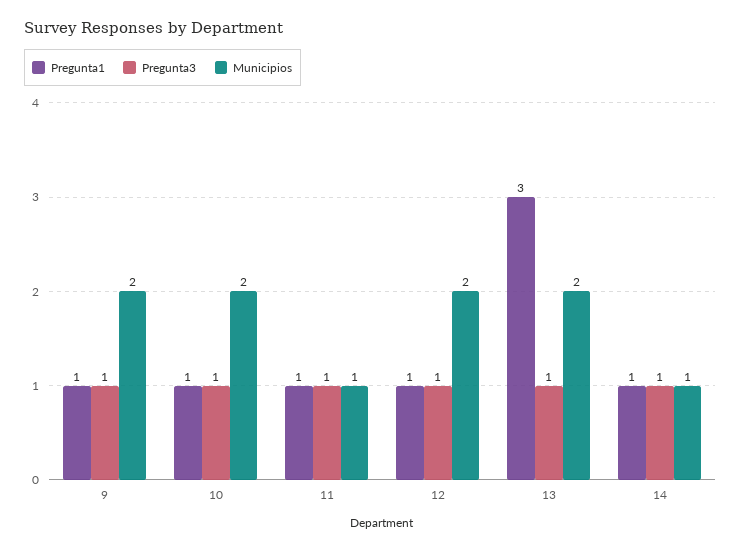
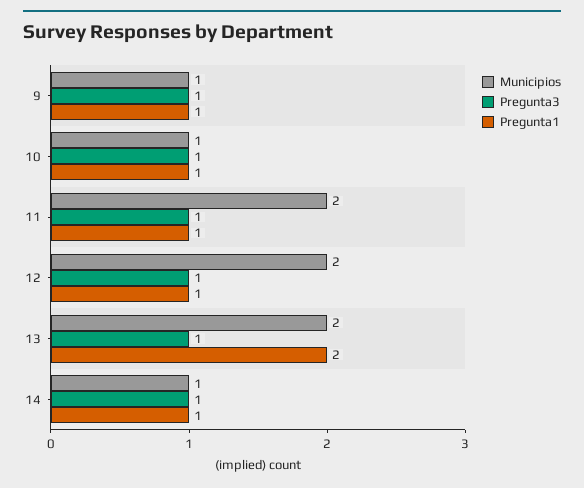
  {
    "Pregunta1": {
      "9": 1,
      "10": 1,
      "11": 1,
      "12": 1,
-     "13": 3,
+     "13": 2,
      "14": 1
    },
    "Pregunta3": {
      "9": 1,
      "10": 1,
      "11": 1,
      "12": 1,
      "13": 1,
      "14": 1
    },
    "Municipios": {
-     "9": 2,
+     "9": 1,
-     "10": 2,
+     "10": 1,
-     "11": 1,
+     "11": 2,
      "12": 2,
      "13": 2,
      "14": 1
    }
  }

